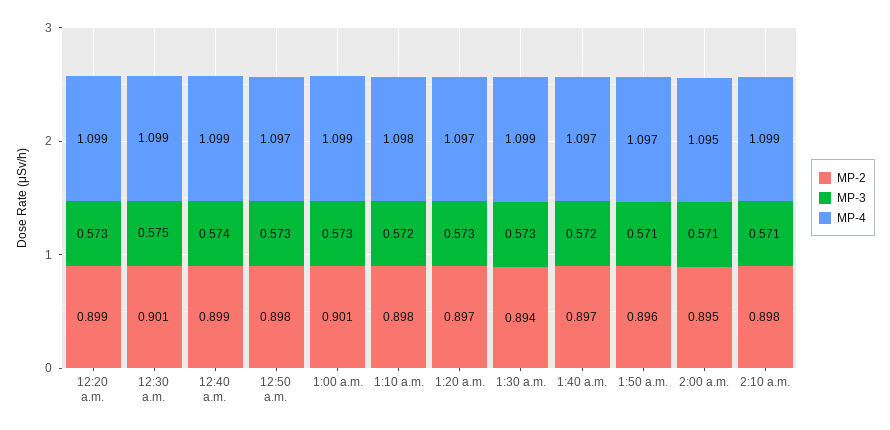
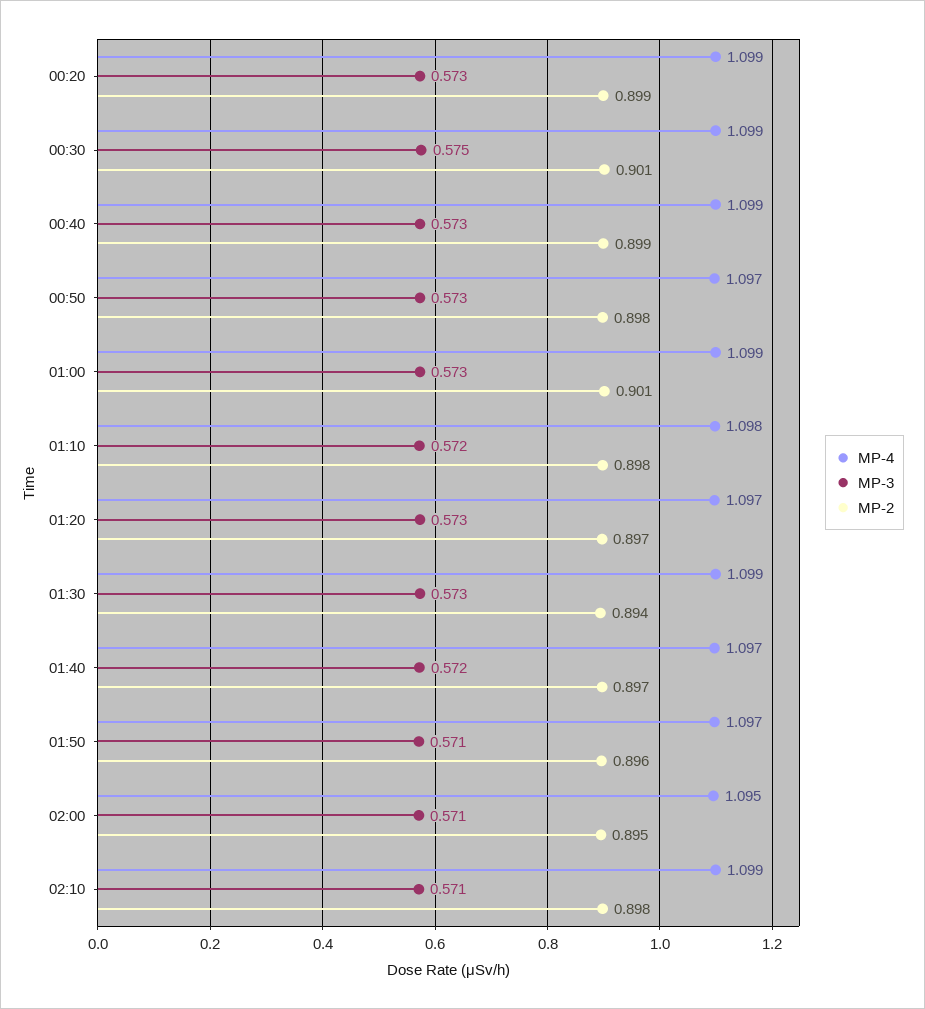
  {
    "MP-2": {
      "12:20 a.m.": 0.899,
      "12:30 a.m.": 0.901,
      "12:40 a.m.": 0.899,
      "12:50 a.m.": 0.898,
      "1:00 a.m.": 0.901,
      "1:10 a.m.": 0.898,
      "1:20 a.m.": 0.897,
      "1:30 a.m.": 0.894,
      "1:40 a.m.": 0.897,
      "1:50 a.m.": 0.896,
      "2:00 a.m.": 0.895,
      "2:10 a.m.": 0.898
    },
    "MP-3": {
      "12:20 a.m.": 0.573,
      "12:30 a.m.": 0.575,
-     "12:40 a.m.": 0.574,
+     "12:40 a.m.": 0.573,
      "12:50 a.m.": 0.573,
      "1:00 a.m.": 0.573,
      "1:10 a.m.": 0.572,
      "1:20 a.m.": 0.573,
      "1:30 a.m.": 0.573,
      "1:40 a.m.": 0.572,
      "1:50 a.m.": 0.571,
      "2:00 a.m.": 0.571,
      "2:10 a.m.": 0.571
    },
    "MP-4": {
      "12:20 a.m.": 1.099,
      "12:30 a.m.": 1.099,
      "12:40 a.m.": 1.099,
      "12:50 a.m.": 1.097,
      "1:00 a.m.": 1.099,
      "1:10 a.m.": 1.098,
      "1:20 a.m.": 1.097,
      "1:30 a.m.": 1.099,
      "1:40 a.m.": 1.097,
      "1:50 a.m.": 1.097,
      "2:00 a.m.": 1.095,
      "2:10 a.m.": 1.099
    }
  }

